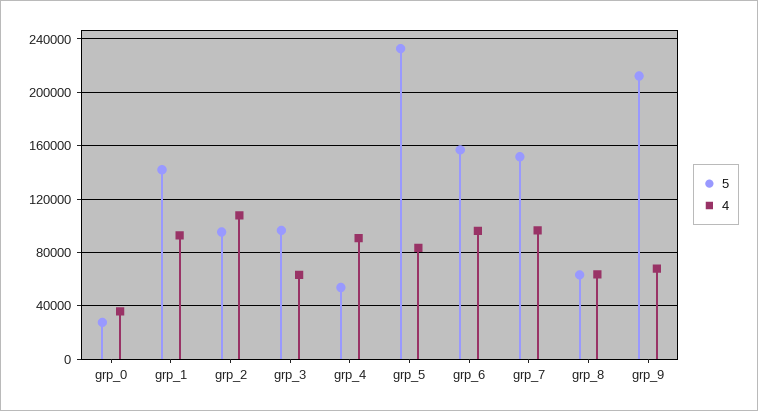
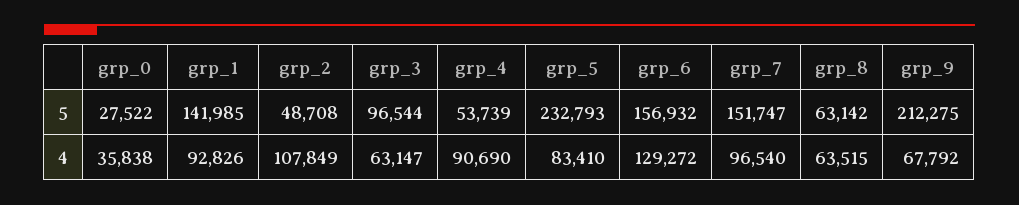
  {
    "5": {
      "grp_0": 27522,
      "grp_1": 141985,
-     "grp_2": 95000,
+     "grp_2": 48708,
      "grp_3": 96544,
      "grp_4": 53739,
      "grp_5": 232793,
      "grp_6": 156932,
      "grp_7": 151747,
      "grp_8": 63142,
      "grp_9": 212275
    },
    "4": {
      "grp_0": 35838,
      "grp_1": 92826,
      "grp_2": 107849,
      "grp_3": 63147,
      "grp_4": 90690,
      "grp_5": 83410,
-     "grp_6": 95000,
+     "grp_6": 129272,
      "grp_7": 96540,
      "grp_8": 63515,
      "grp_9": 67792
    }
  }

